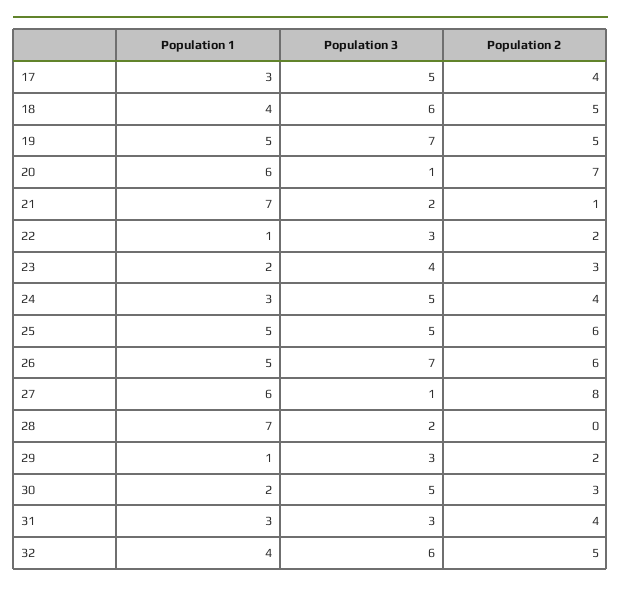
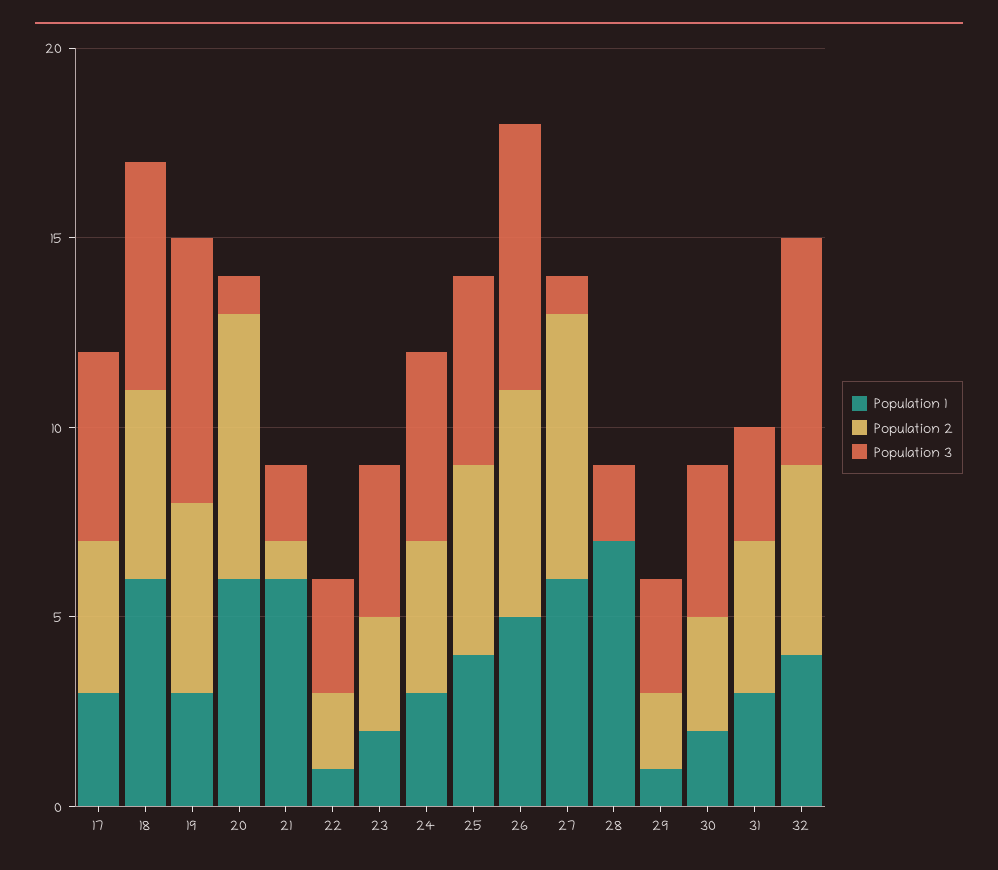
  {
    "Population 1": {
      "17": 3,
-     "18": 4,
+     "18": 6,
-     "19": 5,
+     "19": 3,
      "20": 6,
-     "21": 7,
+     "21": 6,
      "22": 1,
      "23": 2,
      "24": 3,
-     "25": 5,
+     "25": 4,
      "26": 5,
      "27": 6,
      "28": 7,
      "29": 1,
      "30": 2,
      "31": 3,
      "32": 4
    },
    "Population 3": {
      "17": 5,
      "18": 6,
      "19": 7,
      "20": 1,
      "21": 2,
      "22": 3,
      "23": 4,
      "24": 5,
      "25": 5,
      "26": 7,
      "27": 1,
      "28": 2,
      "29": 3,
-     "30": 5,
+     "30": 4,
      "31": 3,
      "32": 6
    },
    "Population 2": {
      "17": 4,
      "18": 5,
      "19": 5,
      "20": 7,
      "21": 1,
      "22": 2,
      "23": 3,
      "24": 4,
-     "25": 6,
+     "25": 5,
      "26": 6,
-     "27": 8,
+     "27": 7,
      "28": 0,
      "29": 2,
      "30": 3,
      "31": 4,
      "32": 5
    }
  }

